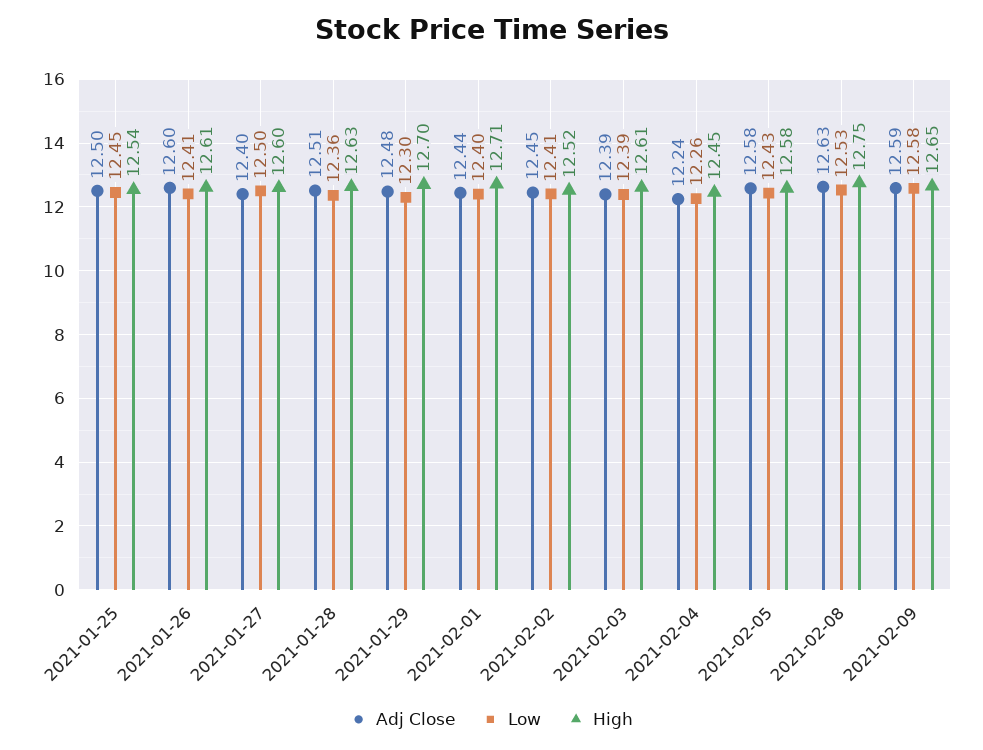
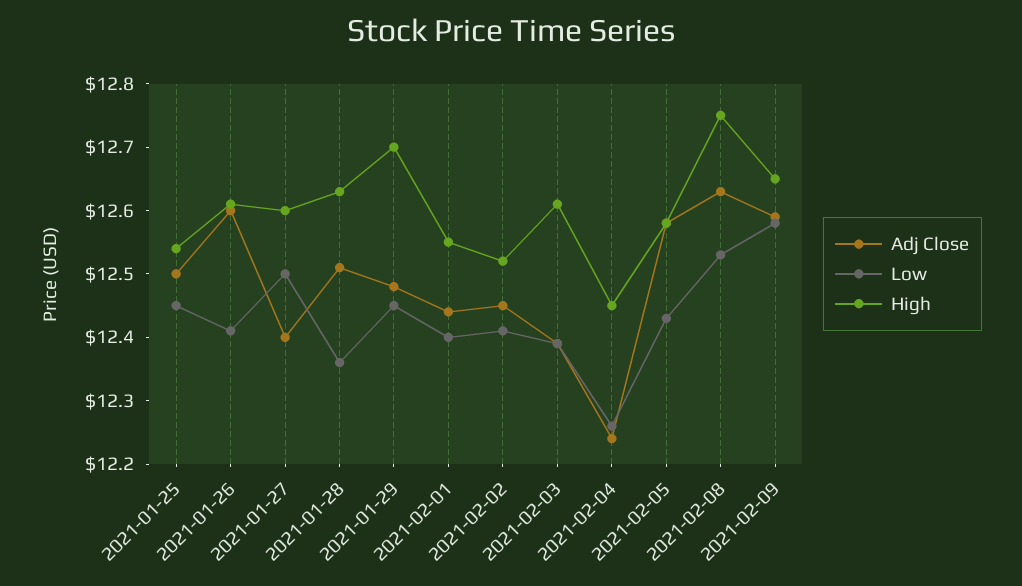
  {
    "Adj Close": {
      "2021-01-25": 12.5,
      "2021-01-26": 12.6,
      "2021-01-27": 12.4,
      "2021-01-28": 12.51,
      "2021-01-29": 12.48,
      "2021-02-01": 12.44,
      "2021-02-02": 12.45,
      "2021-02-03": 12.39,
      "2021-02-04": 12.24,
      "2021-02-05": 12.58,
      "2021-02-08": 12.63,
      "2021-02-09": 12.59
    },
    "Low": {
      "2021-01-25": 12.45,
      "2021-01-26": 12.41,
      "2021-01-27": 12.5,
      "2021-01-28": 12.36,
-     "2021-01-29": 12.3,
+     "2021-01-29": 12.45,
      "2021-02-01": 12.4,
      "2021-02-02": 12.41,
      "2021-02-03": 12.39,
      "2021-02-04": 12.26,
      "2021-02-05": 12.43,
      "2021-02-08": 12.53,
      "2021-02-09": 12.58
    },
    "High": {
      "2021-01-25": 12.54,
      "2021-01-26": 12.61,
      "2021-01-27": 12.6,
      "2021-01-28": 12.63,
      "2021-01-29": 12.7,
-     "2021-02-01": 12.71,
+     "2021-02-01": 12.55,
      "2021-02-02": 12.52,
      "2021-02-03": 12.61,
      "2021-02-04": 12.45,
      "2021-02-05": 12.58,
      "2021-02-08": 12.75,
      "2021-02-09": 12.65
    }
  }

